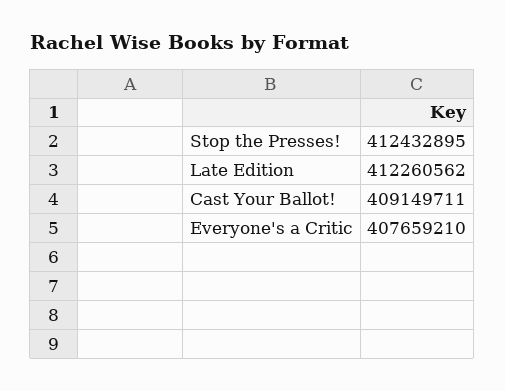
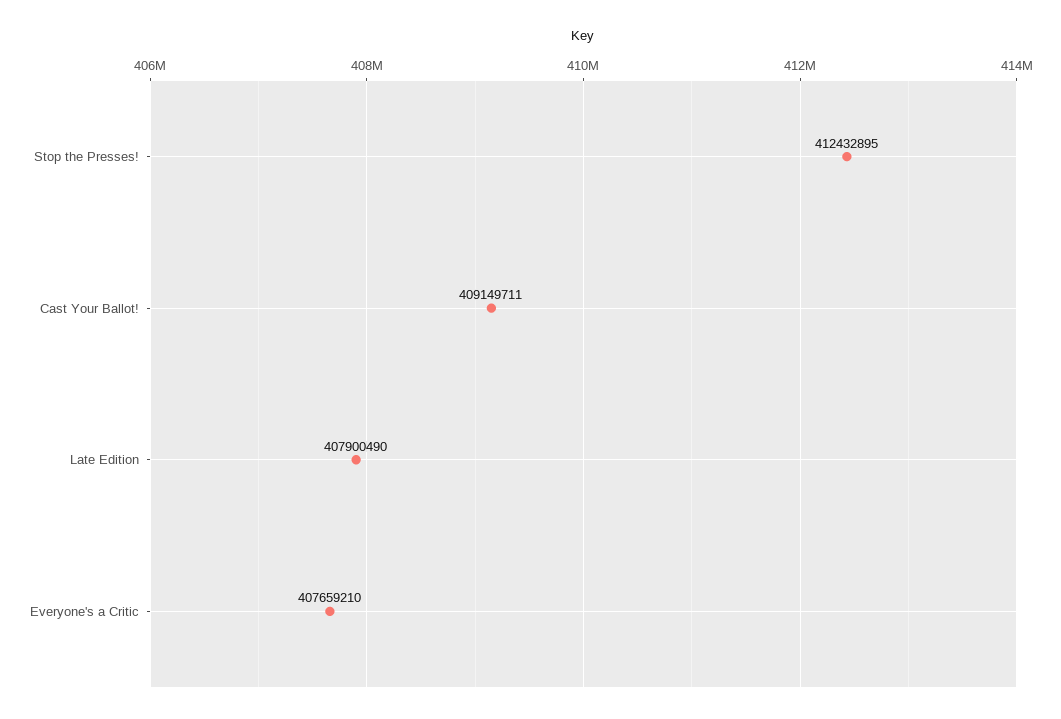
  {
    "Stop the Presses!": 412432895,
-   "Late Edition": 412260562,
+   "Late Edition": 407900490,
    "Cast Your Ballot!": 409149711,
    "Everyone's a Critic": 407659210
  }

